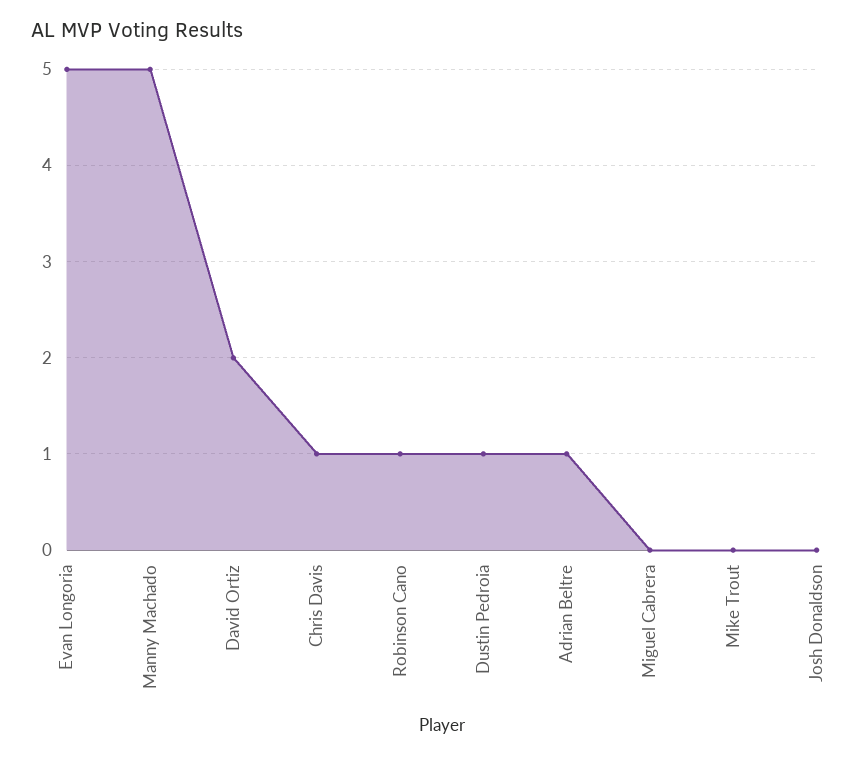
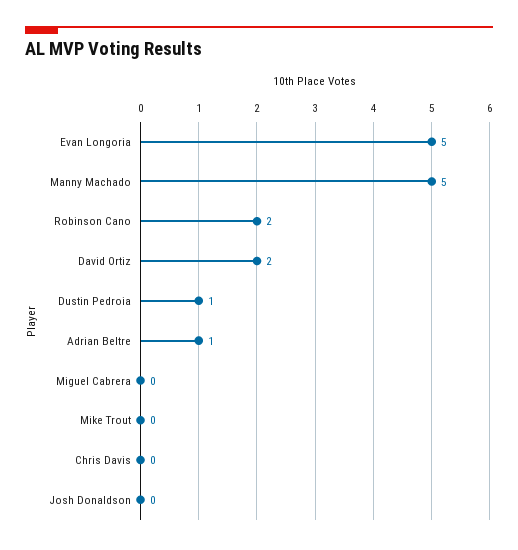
  {
    "Evan Longoria": 5,
    "Manny Machado": 5,
    "David Ortiz": 2,
-   "Chris Davis": 1,
+   "Chris Davis": 0,
-   "Robinson Cano": 1,
+   "Robinson Cano": 2,
    "Dustin Pedroia": 1,
    "Adrian Beltre": 1,
    "Miguel Cabrera": 0,
    "Mike Trout": 0,
    "Josh Donaldson": 0
  }

